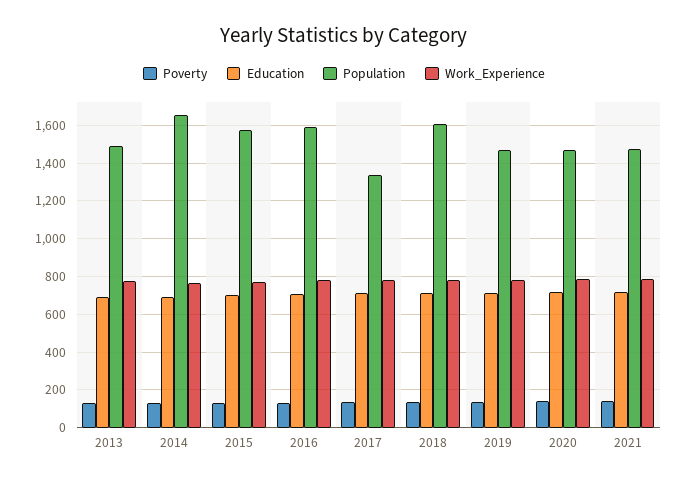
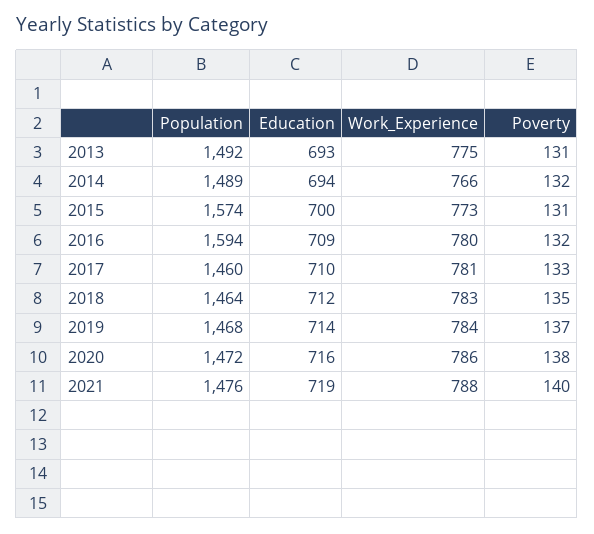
  {
    "Poverty": {
      "2013": 131,
      "2014": 132,
      "2015": 131,
      "2016": 132,
      "2017": 133,
      "2018": 135,
      "2019": 137,
      "2020": 138,
      "2021": 140
    },
    "Education": {
      "2013": 693,
      "2014": 694,
      "2015": 700,
      "2016": 709,
      "2017": 710,
      "2018": 712,
      "2019": 714,
      "2020": 716,
      "2021": 719
    },
    "Population": {
      "2013": 1492,
-     "2014": 1650,
+     "2014": 1489,
      "2015": 1574,
      "2016": 1594,
-     "2017": 1350,
+     "2017": 1460,
-     "2018": 1600,
+     "2018": 1464,
      "2019": 1468,
      "2020": 1472,
      "2021": 1476
    },
    "Work_Experience": {
      "2013": 775,
      "2014": 766,
      "2015": 773,
      "2016": 780,
      "2017": 781,
      "2018": 783,
      "2019": 784,
      "2020": 786,
      "2021": 788
    }
  }

